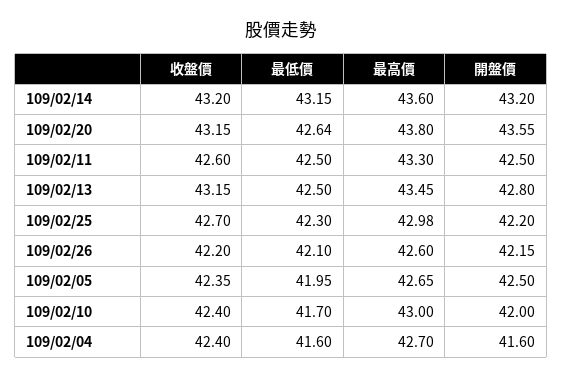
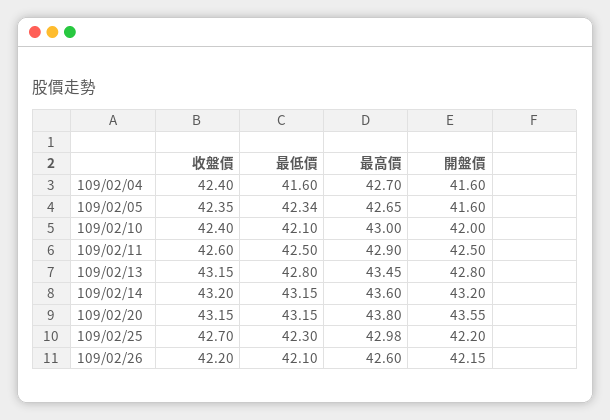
  {
    "收盤價": {
      "109/02/14": 43.2,
      "109/02/20": 43.15,
      "109/02/11": 42.6,
      "109/02/13": 43.15,
      "109/02/25": 42.7,
      "109/02/26": 42.2,
      "109/02/05": 42.35,
      "109/02/10": 42.4,
      "109/02/04": 42.4
    },
    "最低價": {
      "109/02/14": 43.15,
-     "109/02/20": 42.64,
+     "109/02/20": 43.15,
      "109/02/11": 42.5,
-     "109/02/13": 42.5,
+     "109/02/13": 42.8,
      "109/02/25": 42.3,
      "109/02/26": 42.1,
-     "109/02/05": 41.95,
+     "109/02/05": 42.34,
-     "109/02/10": 41.7,
+     "109/02/10": 42.1,
      "109/02/04": 41.6
    },
    "最高價": {
      "109/02/14": 43.6,
      "109/02/20": 43.8,
-     "109/02/11": 43.3,
+     "109/02/11": 42.9,
      "109/02/13": 43.45,
      "109/02/25": 42.98,
      "109/02/26": 42.6,
      "109/02/05": 42.65,
      "109/02/10": 43,
      "109/02/04": 42.7
    },
    "開盤價": {
      "109/02/14": 43.2,
      "109/02/20": 43.55,
      "109/02/11": 42.5,
      "109/02/13": 42.8,
      "109/02/25": 42.2,
      "109/02/26": 42.15,
-     "109/02/05": 42.5,
+     "109/02/05": 41.6,
      "109/02/10": 42,
      "109/02/04": 41.6
    }
  }

